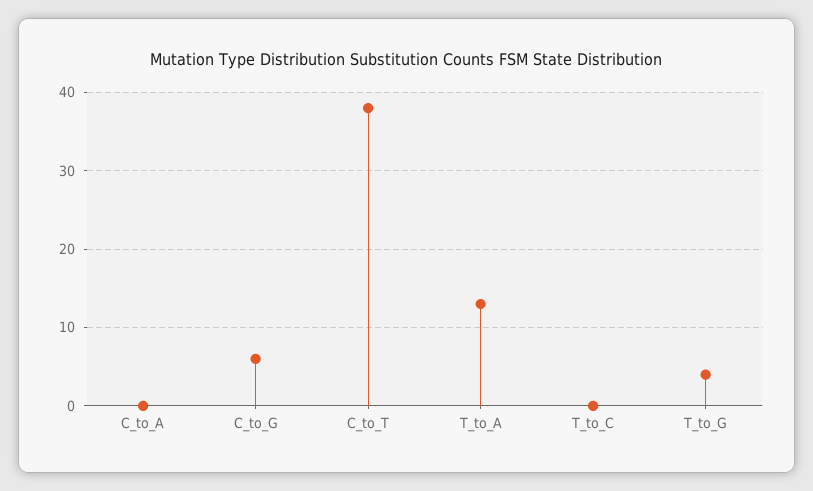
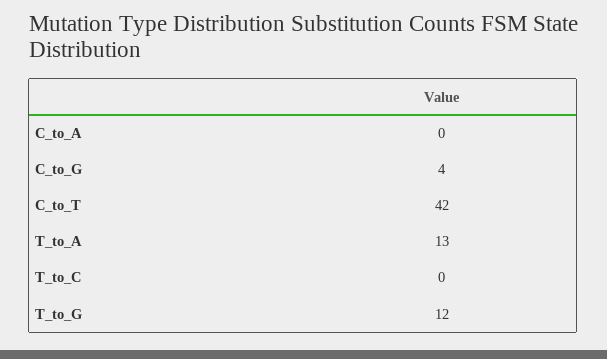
  {
    "C_to_A": 0,
-   "C_to_G": 6,
+   "C_to_G": 4,
-   "C_to_T": 38,
+   "C_to_T": 42,
    "T_to_A": 13,
    "T_to_C": 0,
-   "T_to_G": 4
+   "T_to_G": 12
  }

